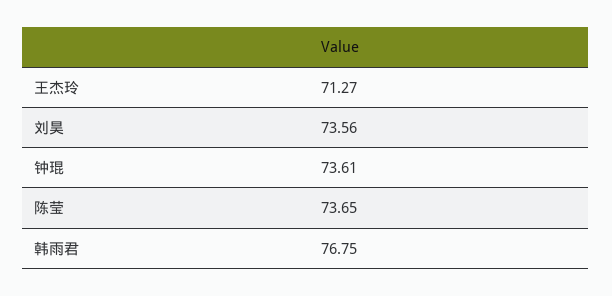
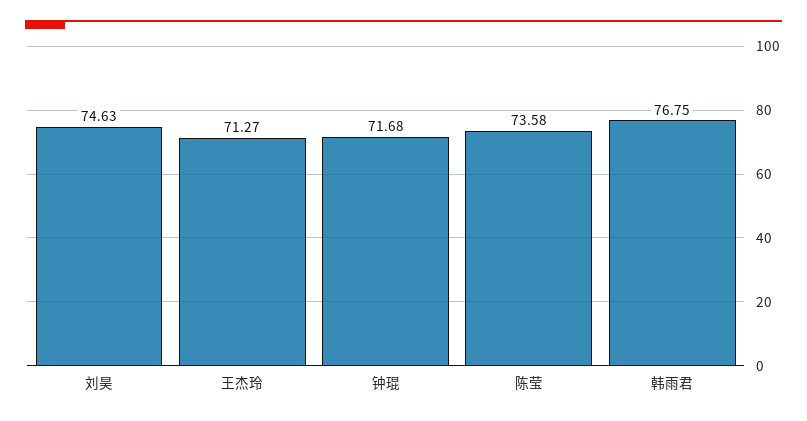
  {
    "王杰玲": 71.27,
-   "刘昊": 73.56,
+   "刘昊": 74.63,
-   "钟琨": 73.61,
+   "钟琨": 71.68,
-   "陈莹": 73.65,
+   "陈莹": 73.58,
    "韩雨君": 76.75
  }

